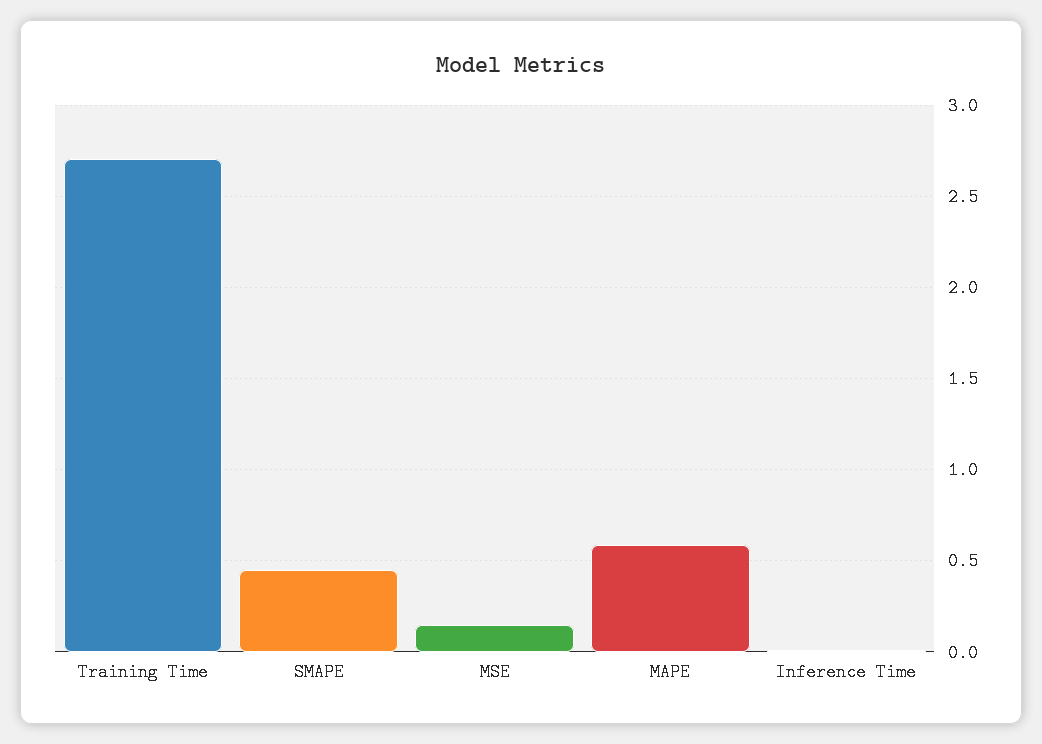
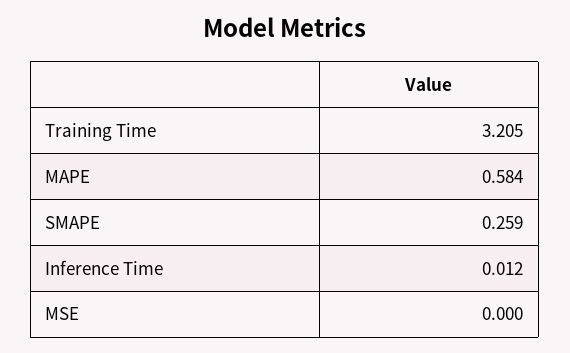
  {
-   "Training Time": 2.7,
+   "Training Time": 3.205,
-   "SMAPE": 0.45,
+   "SMAPE": 0.259,
-   "MSE": 0.15,
+   "MSE": 0,
    "MAPE": 0.584,
    "Inference Time": 0.012
  }

